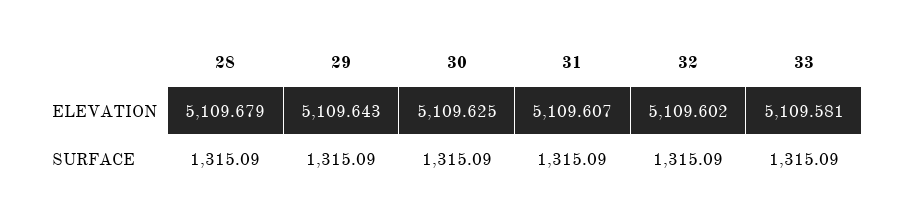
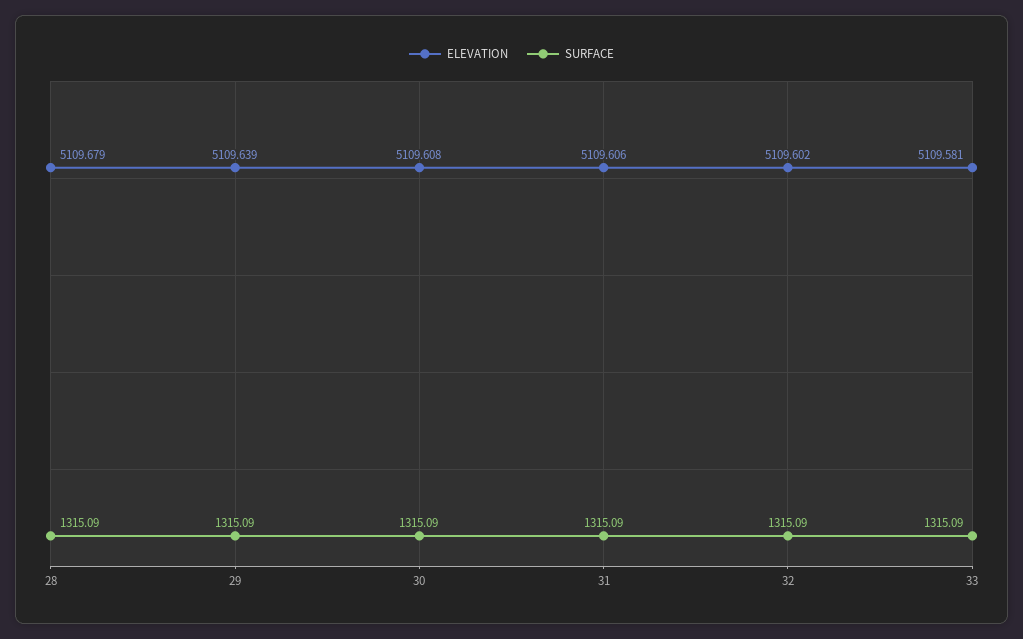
  {
    "ELEVATION": {
      "28": 5109.679,
-     "29": 5109.643,
+     "29": 5109.639,
-     "30": 5109.625,
+     "30": 5109.608,
-     "31": 5109.607,
+     "31": 5109.606,
      "32": 5109.602,
      "33": 5109.581
    },
    "SURFACE": {
      "28": 1315.09,
      "29": 1315.09,
      "30": 1315.09,
      "31": 1315.09,
      "32": 1315.09,
      "33": 1315.09
    }
  }

